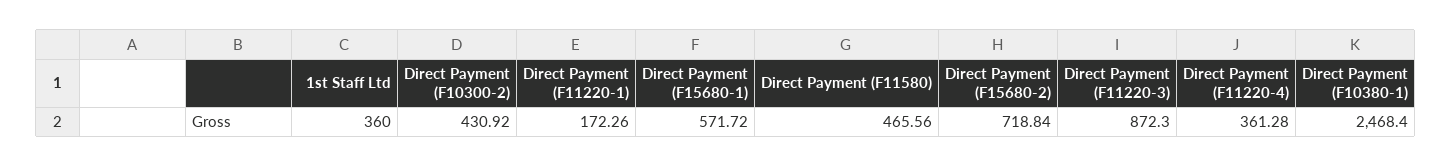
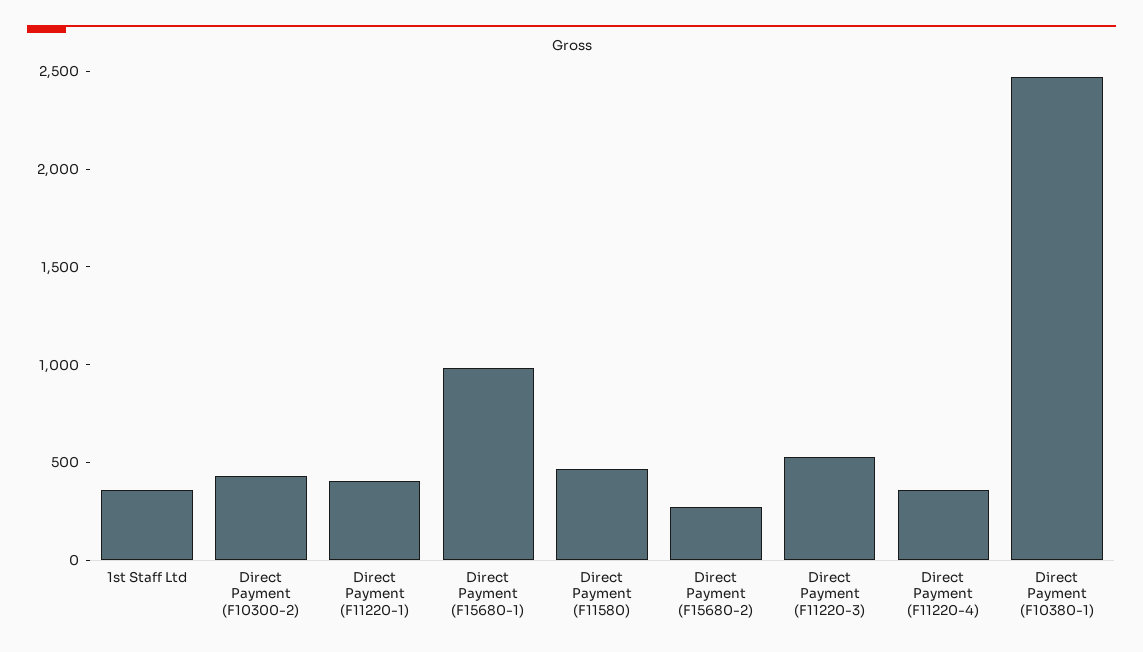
  {
    "1st Staff Ltd": 360,
    "Direct Payment (F10300-2)": 430.92,
-   "Direct Payment (F11220-1)": 172.26,
+   "Direct Payment (F11220-1)": 400,
-   "Direct Payment (F15680-1)": 571.72,
+   "Direct Payment (F15680-1)": 1000,
    "Direct Payment (F11580)": 465.56,
-   "Direct Payment (F15680-2)": 718.84,
+   "Direct Payment (F15680-2)": 300,
-   "Direct Payment (F11220-3)": 872.3,
+   "Direct Payment (F11220-3)": 500,
    "Direct Payment (F11220-4)": 361.28,
    "Direct Payment (F10380-1)": 2468.4
  }

